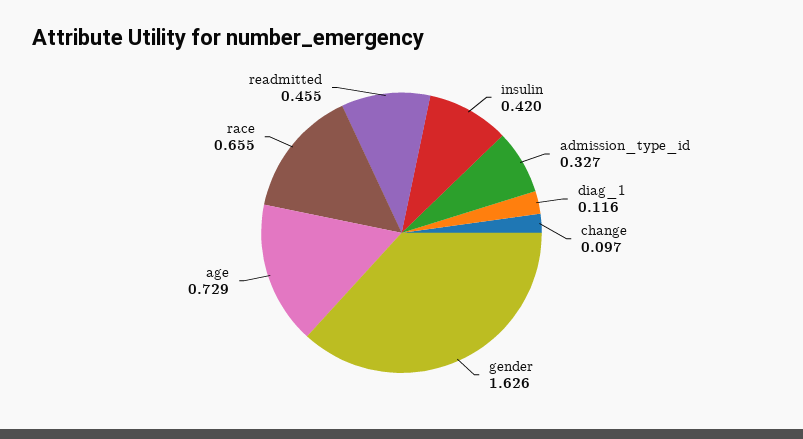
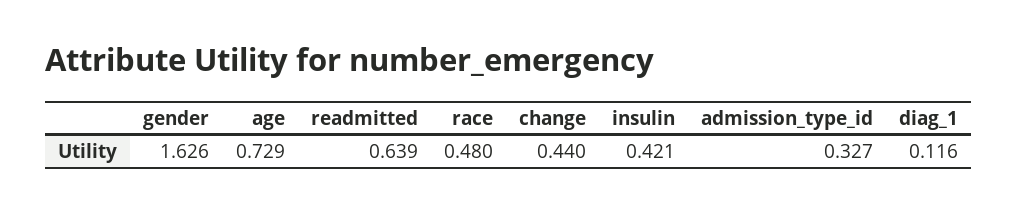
  {
-   "insulin": 0.42,
+   "insulin": 0.421,
    "admission_type_id": 0.327,
    "diag_1": 0.116,
-   "change": 0.097,
+   "change": 0.44,
    "gender": 1.626,
    "age": 0.729,
-   "race": 0.655,
+   "race": 0.48,
-   "readmitted": 0.455
+   "readmitted": 0.639
  }

